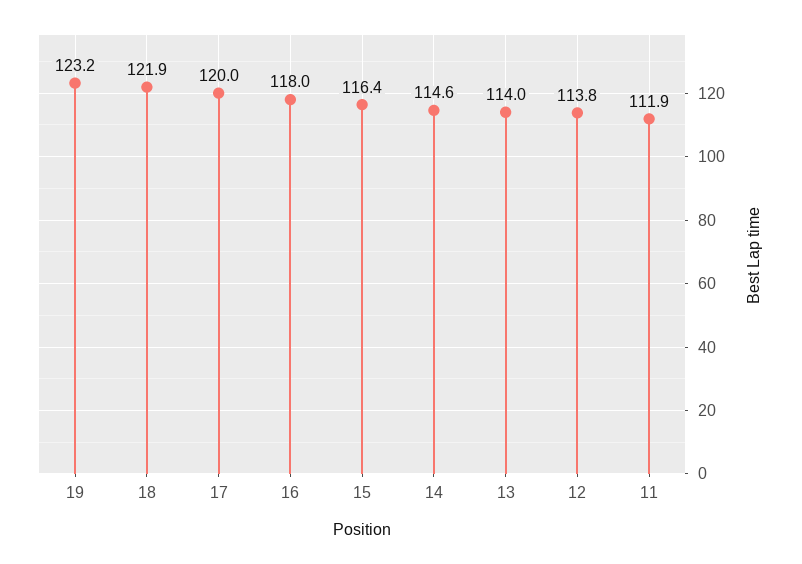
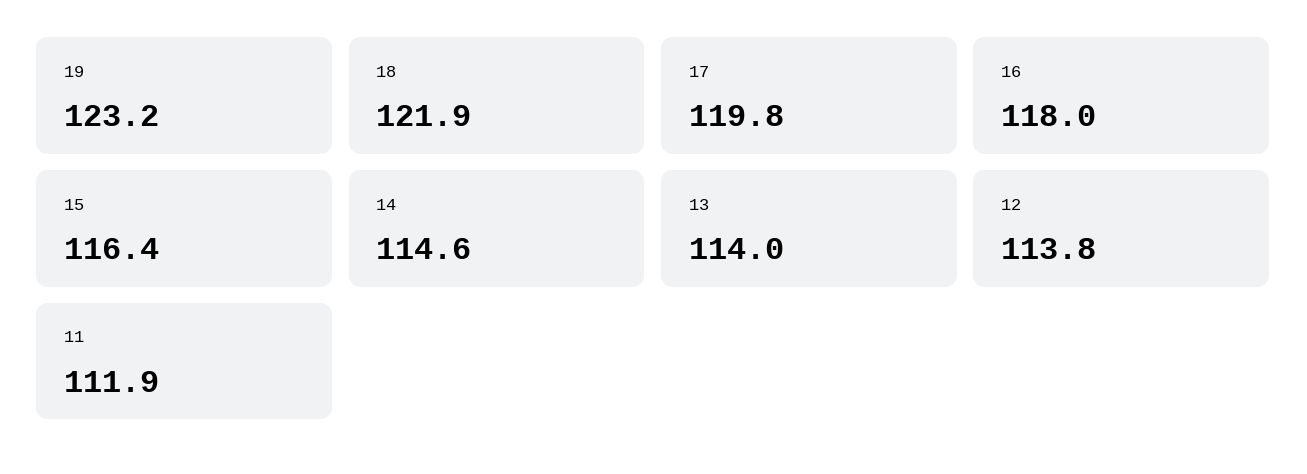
  {
    "19": 123.2,
    "18": 121.9,
-   "17": 120,
+   "17": 119.8,
    "16": 118,
    "15": 116.4,
    "14": 114.6,
    "13": 114,
    "12": 113.8,
    "11": 111.9
  }

